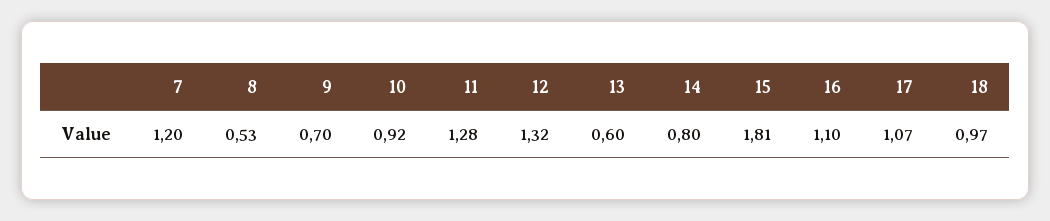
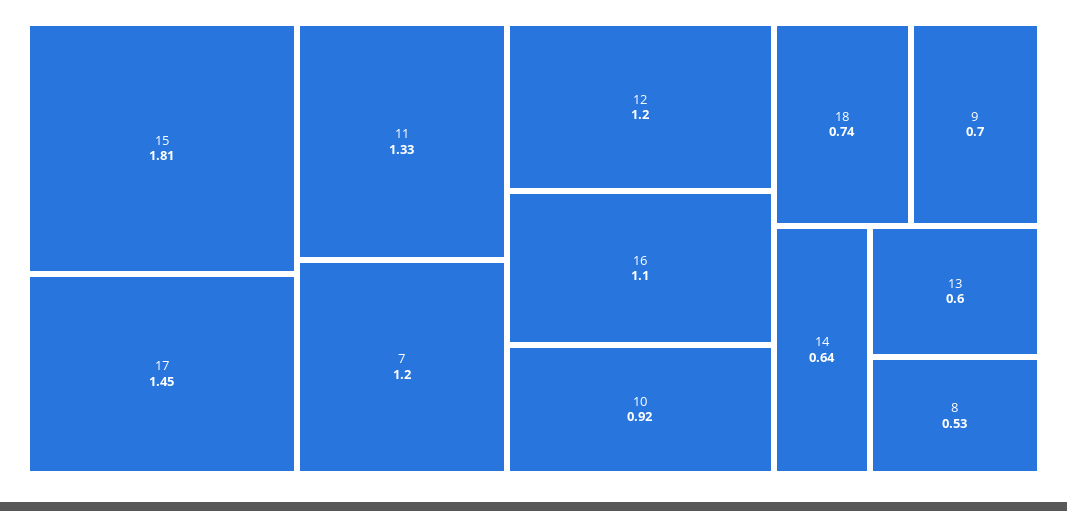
  {
    "7": 1.2,
    "8": 0.53,
    "9": 0.7,
    "10": 0.92,
-   "11": 1.28,
+   "11": 1.33,
-   "12": 1.32,
+   "12": 1.2,
    "13": 0.6,
-   "14": 0.8,
+   "14": 0.64,
    "15": 1.81,
    "16": 1.1,
-   "17": 1.07,
+   "17": 1.45,
-   "18": 0.97
+   "18": 0.74
  }

